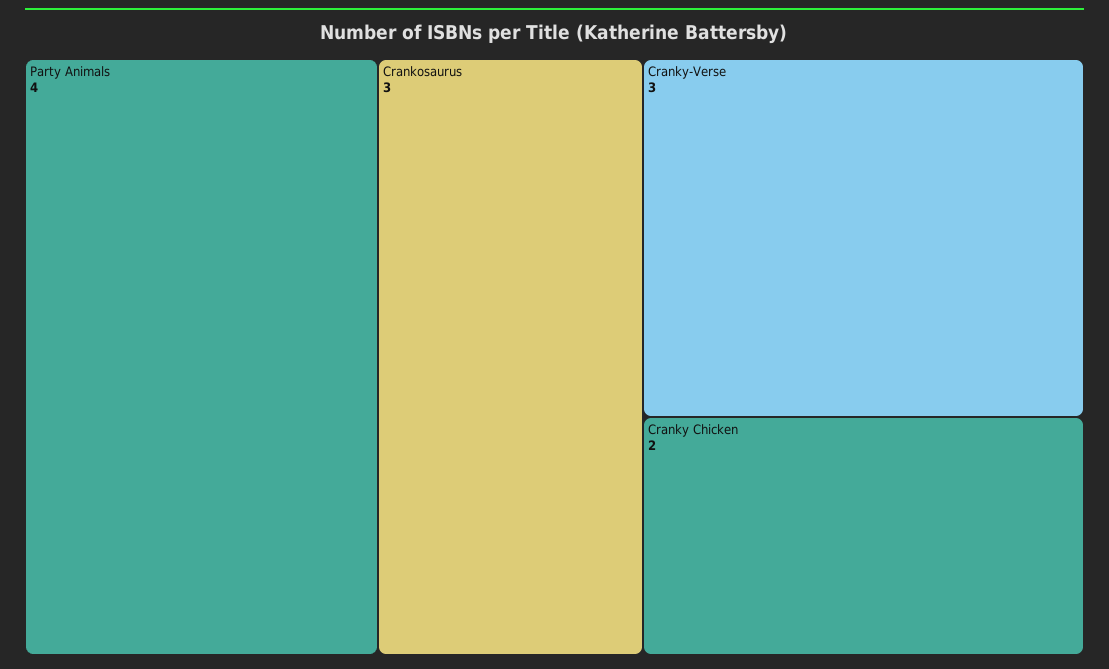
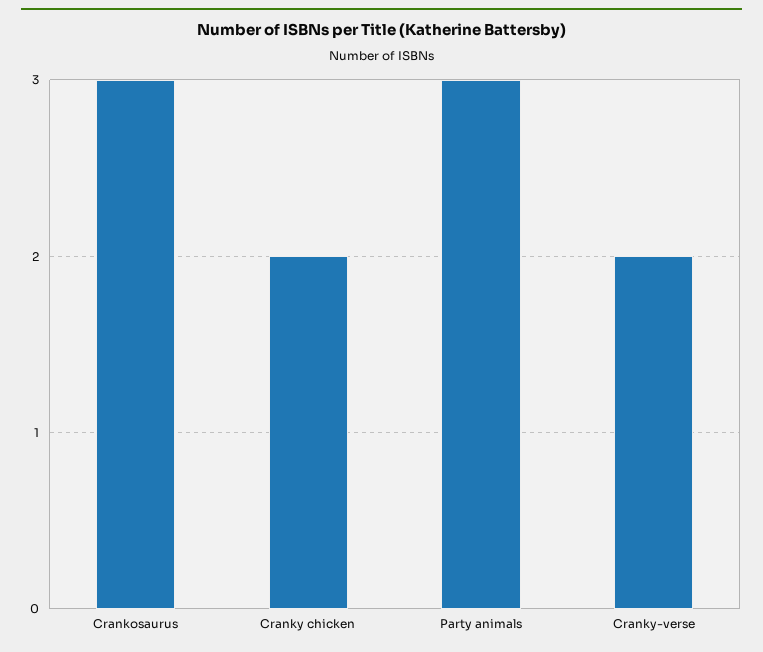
  {
-   "Party Animals": 4,
+   "Party Animals": 3,
    "Crankosaurus": 3,
-   "Cranky-Verse": 3,
+   "Cranky-Verse": 2,
    "Cranky Chicken": 2
  }

